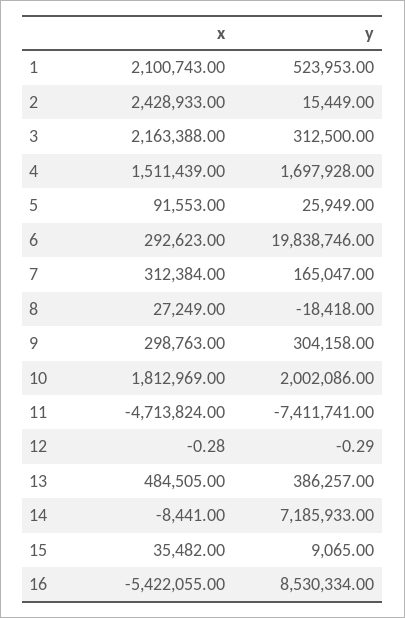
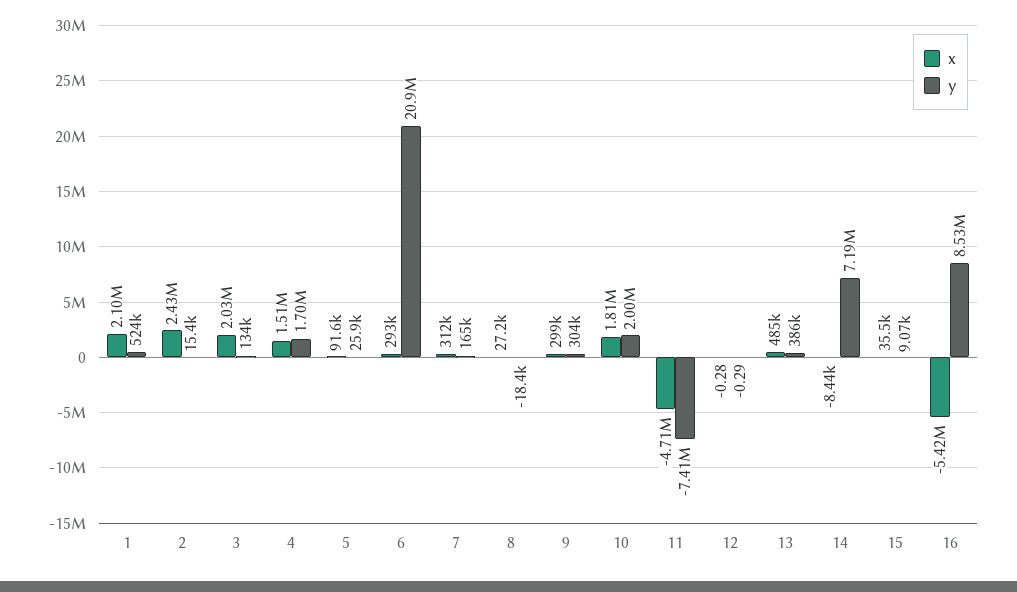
  {
    "x": {
      "1": 2100743,
      "2": 2428933,
-     "3": 2163388,
+     "3": 2030000,
      "4": 1511439,
      "5": 91553,
      "6": 292623,
      "7": 312384,
      "8": 27249,
      "9": 298763,
      "10": 1812969,
      "11": -4713824,
      "12": -0.28,
      "13": 484505,
      "14": -8441,
      "15": 35482,
      "16": -5422055
    },
    "y": {
      "1": 523953,
      "2": 15449,
-     "3": 312500,
+     "3": 134000,
      "4": 1697928,
      "5": 25949,
-     "6": 19838746,
+     "6": 20900000,
      "7": 165047,
      "8": -18418,
      "9": 304158,
      "10": 2002086,
      "11": -7411741,
      "12": -0.29,
      "13": 386257,
      "14": 7185933,
      "15": 9065,
      "16": 8530334
    }
  }

